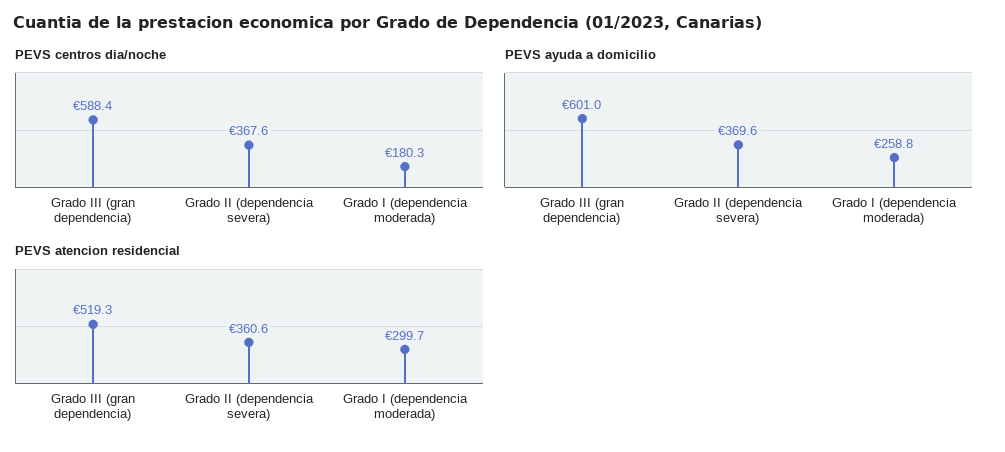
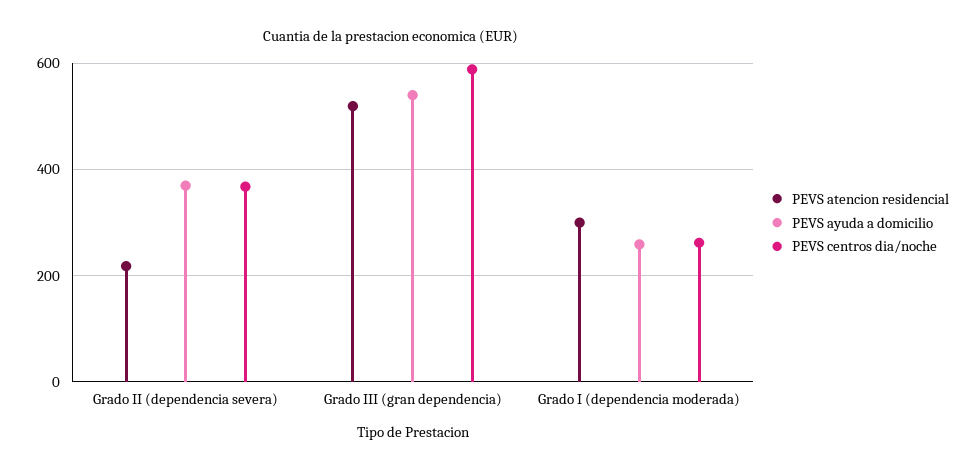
  {
    "PEVS centros dia/noche": {
      "Grado III (gran dependencia)": 588.4,
      "Grado II (dependencia severa)": 367.6,
-     "Grado I (dependencia moderada)": 180.3
+     "Grado I (dependencia moderada)": 260
    },
    "PEVS ayuda a domicilio": {
-     "Grado III (gran dependencia)": 601,
+     "Grado III (gran dependencia)": 540,
      "Grado II (dependencia severa)": 369.6,
      "Grado I (dependencia moderada)": 258.8
    },
    "PEVS atencion residencial": {
      "Grado III (gran dependencia)": 519.3,
-     "Grado II (dependencia severa)": 360.6,
+     "Grado II (dependencia severa)": 220,
      "Grado I (dependencia moderada)": 299.7
    }
  }

